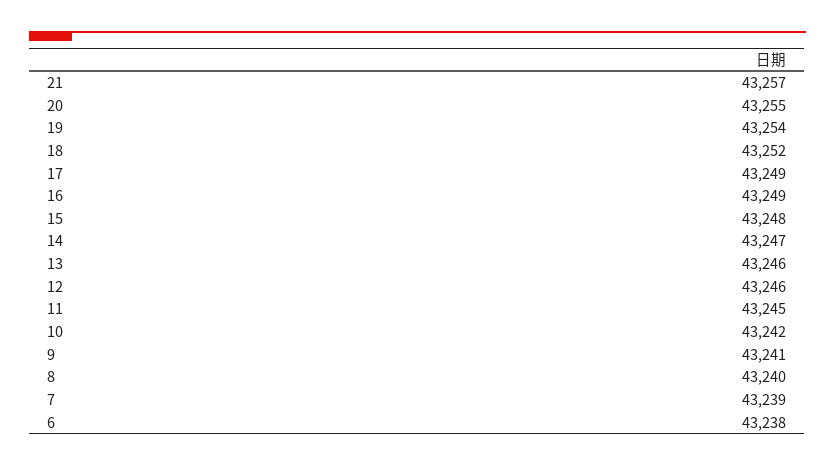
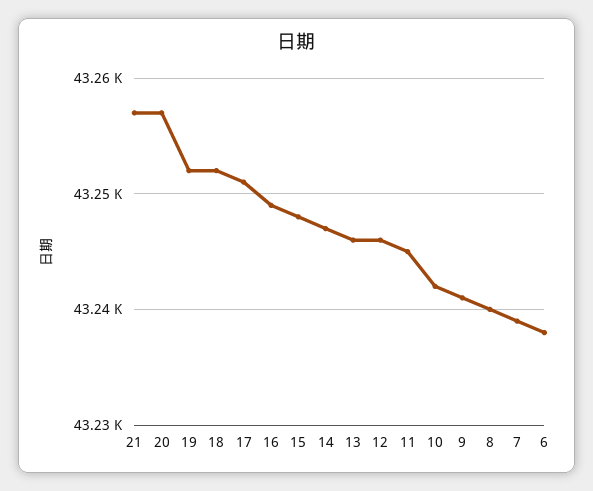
  {
    "21": 43257,
-   "20": 43255,
+   "20": 43257,
-   "19": 43254,
+   "19": 43252,
    "18": 43252,
-   "17": 43249,
+   "17": 43251,
    "16": 43249,
    "15": 43248,
    "14": 43247,
    "13": 43246,
    "12": 43246,
    "11": 43245,
    "10": 43242,
    "9": 43241,
    "8": 43240,
    "7": 43239,
    "6": 43238
  }

